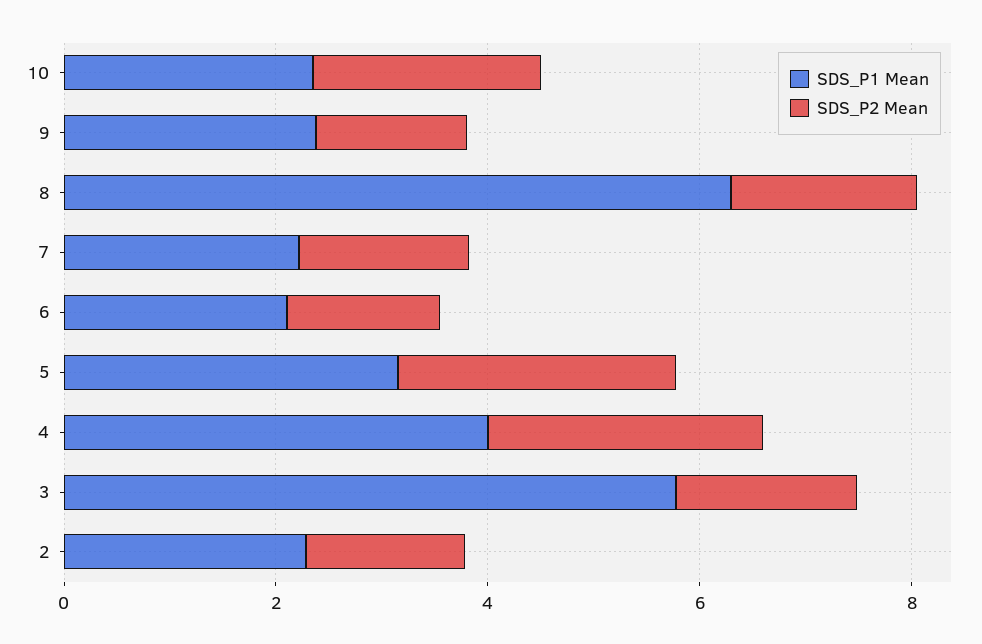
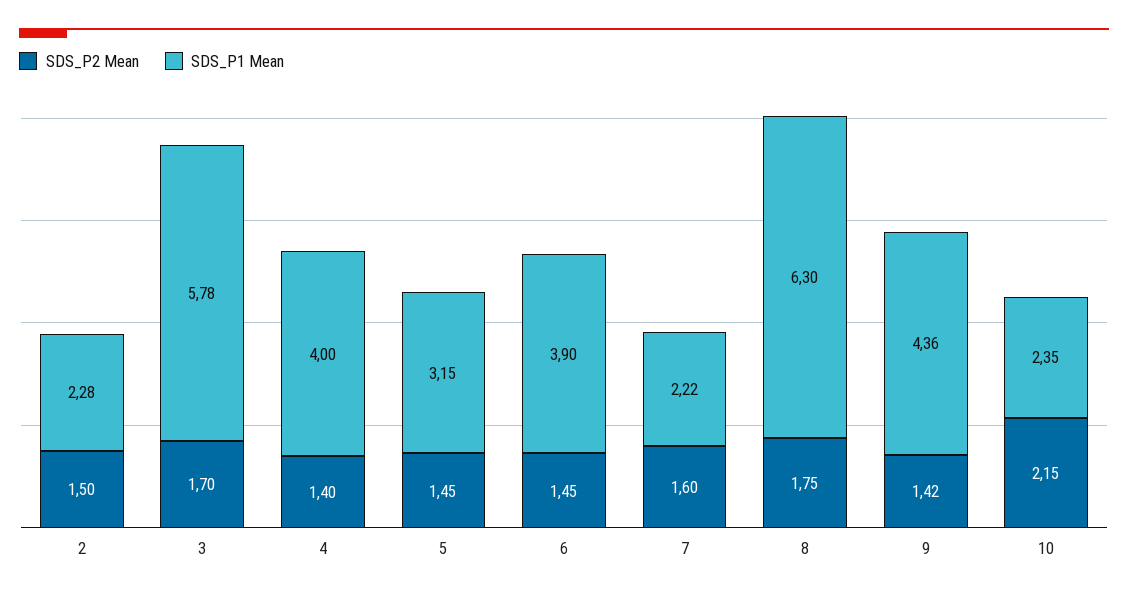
  {
    "SDS_P1 Mean": {
      "10": 2.35,
-     "9": 2.5,
+     "9": 4.36,
      "8": 6.3,
      "7": 2.22,
-     "6": 2,
+     "6": 3.9,
      "5": 3.15,
      "4": 4,
      "3": 5.78,
      "2": 2.28
    },
    "SDS_P2 Mean": {
      "10": 2.15,
      "9": 1.42,
      "8": 1.75,
      "7": 1.6,
      "6": 1.45,
-     "5": 2.5,
+     "5": 1.45,
-     "4": 2.5,
+     "4": 1.4,
      "3": 1.7,
      "2": 1.5
    }
  }

